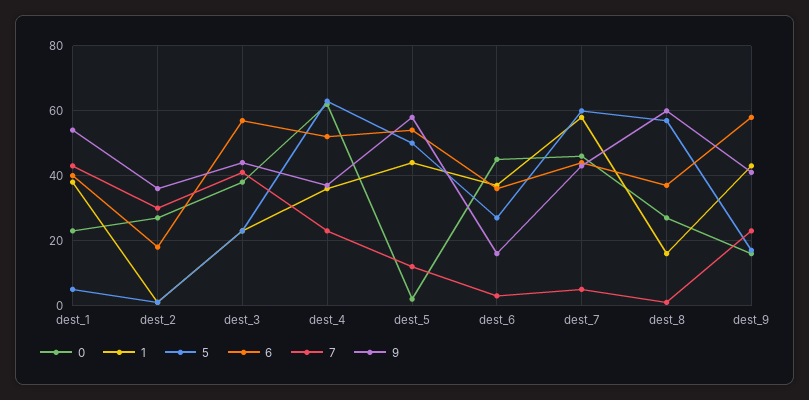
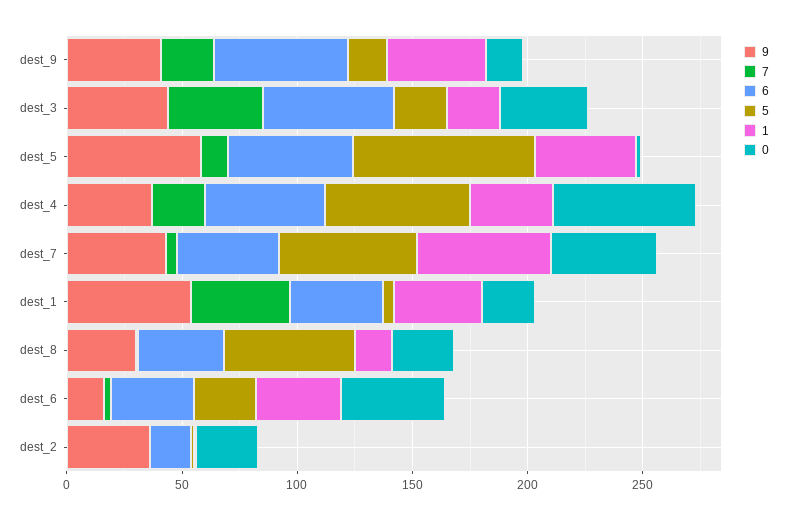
  {
    "0": {
      "dest_1": 25,
      "dest_2": 25,
      "dest_3": 40,
      "dest_4": 60,
      "dest_5": 0,
      "dest_6": 45,
      "dest_7": 45,
      "dest_8": 25,
      "dest_9": 15
    },
    "1": {
      "dest_1": 40,
      "dest_2": 0,
      "dest_3": 25,
      "dest_4": 35,
      "dest_5": 45,
      "dest_6": 35,
      "dest_7": 60,
      "dest_8": 15,
      "dest_9": 45
    },
    "5": {
      "dest_1": 5,
      "dest_2": 0,
      "dest_3": 25,
      "dest_4": 65,
-     "dest_5": 50,
+     "dest_5": 80,
      "dest_6": 25,
      "dest_7": 60,
      "dest_8": 55,
      "dest_9": 15
    },
    "6": {
      "dest_1": 40,
      "dest_2": 20,
      "dest_3": 55,
      "dest_4": 50,
      "dest_5": 55,
      "dest_6": 35,
      "dest_7": 45,
      "dest_8": 35,
      "dest_9": 60
    },
    "7": {
      "dest_1": 45,
-     "dest_2": 30,
+     "dest_2": 0,
      "dest_3": 40,
      "dest_4": 25,
      "dest_5": 10,
      "dest_6": 5,
      "dest_7": 5,
      "dest_8": 0,
      "dest_9": 25
    },
    "9": {
      "dest_1": 55,
      "dest_2": 35,
      "dest_3": 45,
      "dest_4": 35,
      "dest_5": 60,
      "dest_6": 15,
      "dest_7": 45,
-     "dest_8": 60,
+     "dest_8": 30,
      "dest_9": 40
    }
  }

